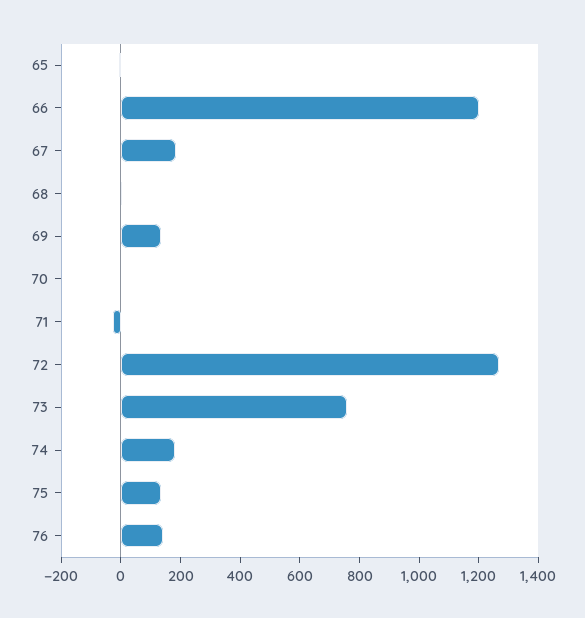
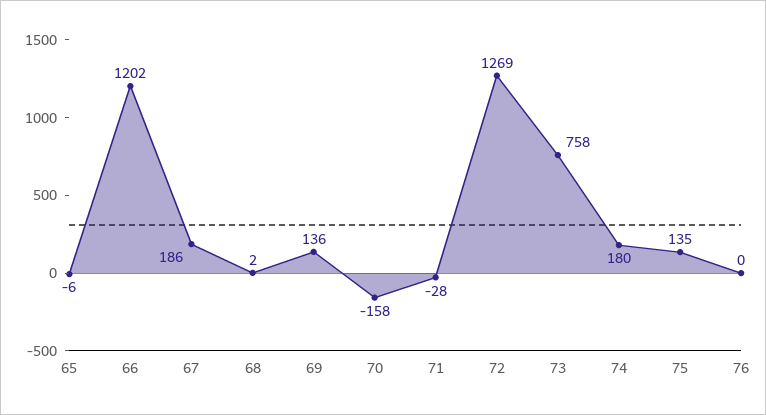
  {
    "65": -6,
    "66": 1202,
    "67": 186,
    "68": 2,
    "69": 136,
-   "70": 0,
+   "70": -158,
    "71": -28,
    "72": 1269,
    "73": 758,
    "74": 180,
    "75": 135,
-   "76": 150
+   "76": 0
  }

